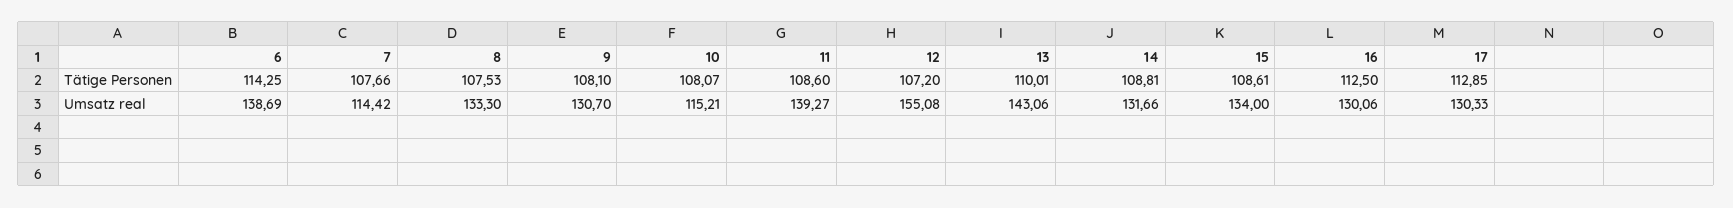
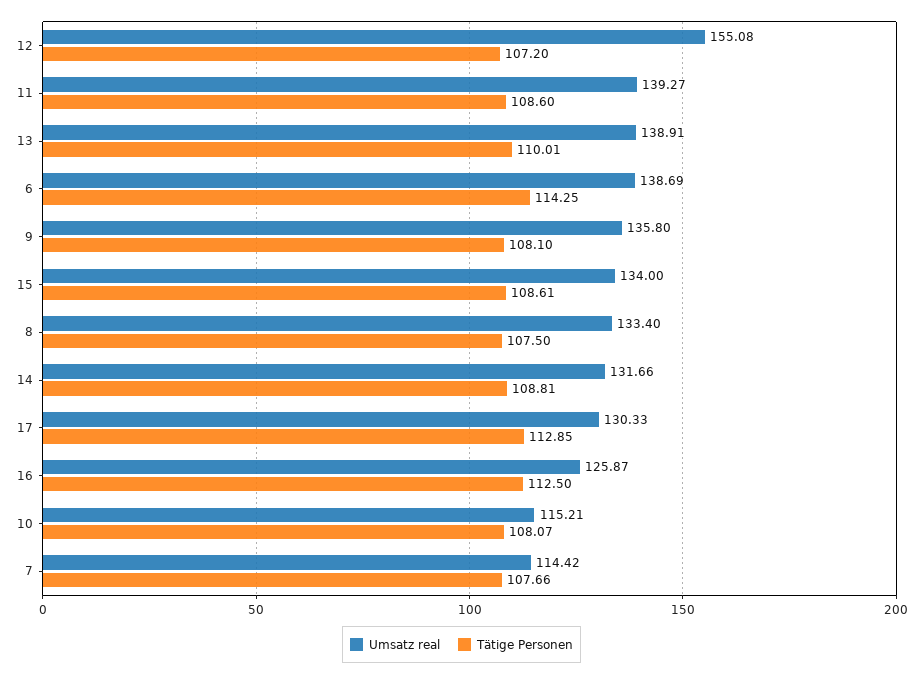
  {
    "Tätige Personen": {
      "6": 114.25,
      "7": 107.66,
-     "8": 107.53,
+     "8": 107.5,
      "9": 108.1,
      "10": 108.07,
      "11": 108.6,
      "12": 107.2,
      "13": 110.01,
      "14": 108.81,
      "15": 108.61,
      "16": 112.5,
      "17": 112.85
    },
    "Umsatz real": {
      "6": 138.69,
      "7": 114.42,
-     "8": 133.3,
+     "8": 133.4,
-     "9": 130.7,
+     "9": 135.8,
      "10": 115.21,
      "11": 139.27,
      "12": 155.08,
-     "13": 143.06,
+     "13": 138.91,
      "14": 131.66,
      "15": 134,
-     "16": 130.06,
+     "16": 125.87,
      "17": 130.33
    }
  }

